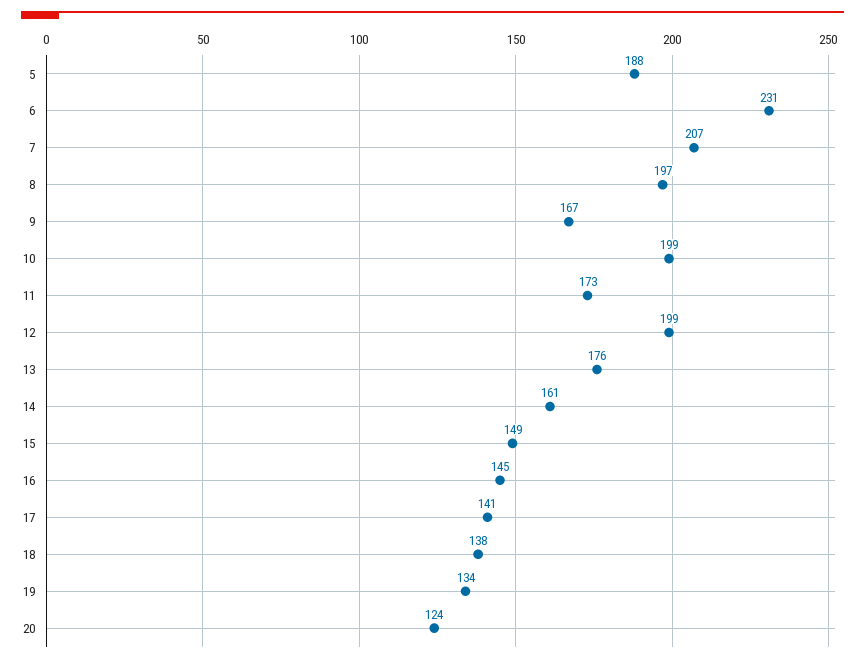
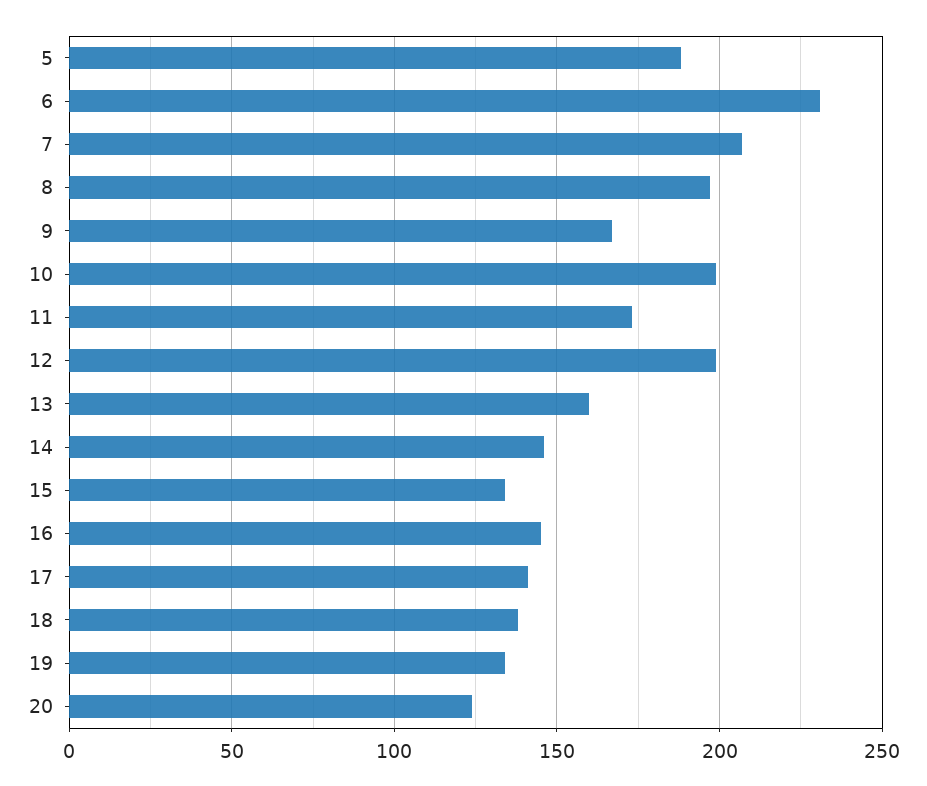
  {
    "5": 188,
    "6": 231,
    "7": 207,
    "8": 197,
    "9": 167,
    "10": 199,
    "11": 173,
    "12": 199,
-   "13": 176,
+   "13": 160,
-   "14": 161,
+   "14": 145,
-   "15": 149,
+   "15": 135,
    "16": 145,
    "17": 141,
    "18": 138,
    "19": 134,
    "20": 124
  }

